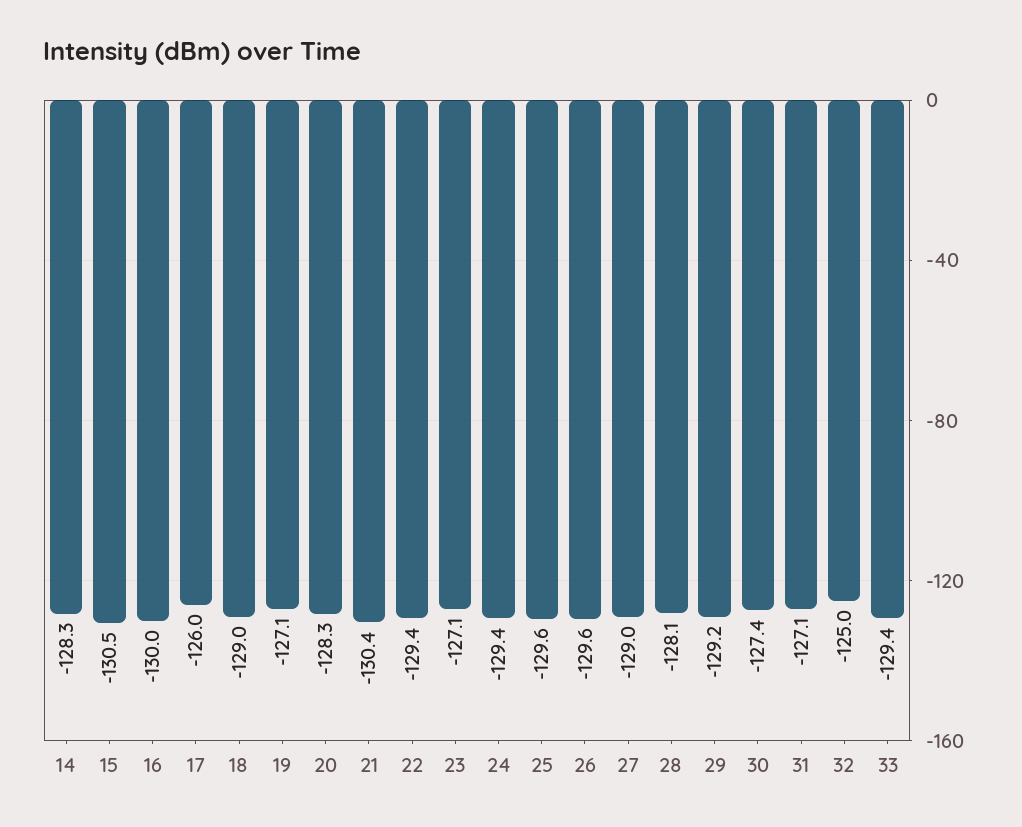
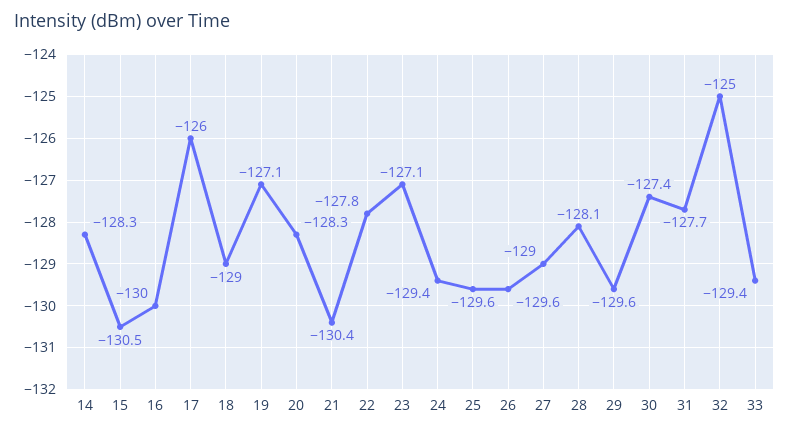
  {
    "14": -128.3,
    "15": -130.5,
    "16": -130,
    "17": -126,
    "18": -129,
    "19": -127.1,
    "20": -128.3,
    "21": -130.4,
-   "22": -129.4,
+   "22": -127.8,
    "23": -127.1,
    "24": -129.4,
    "25": -129.6,
    "26": -129.6,
    "27": -129,
    "28": -128.1,
-   "29": -129.2,
+   "29": -129.6,
    "30": -127.4,
-   "31": -127.1,
+   "31": -127.7,
    "32": -125,
    "33": -129.4
  }

